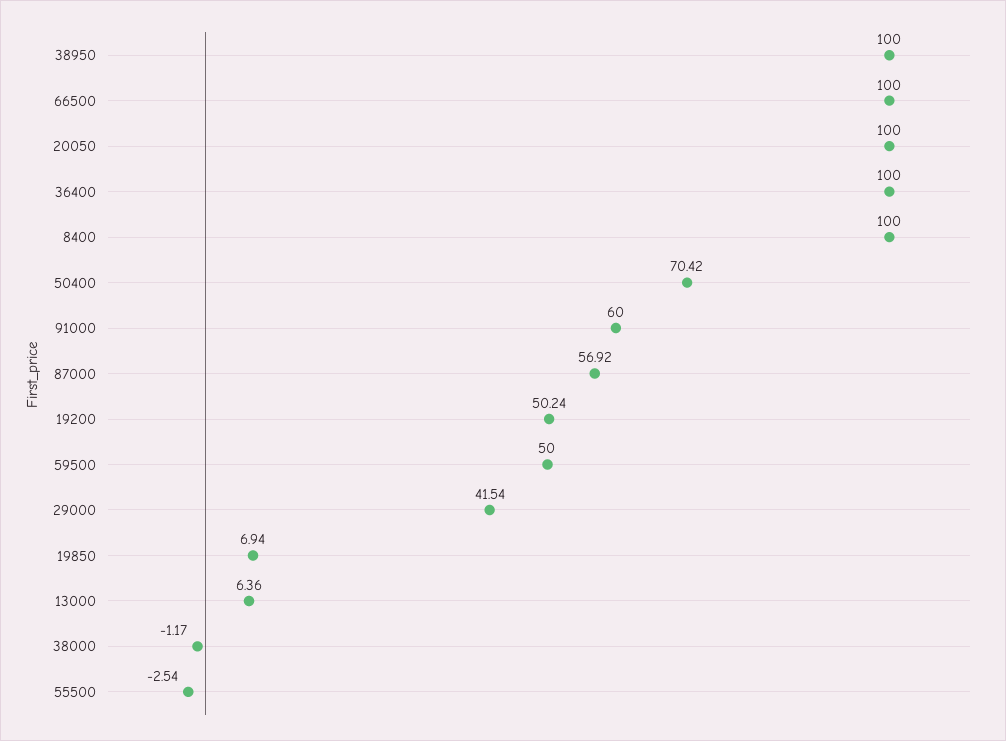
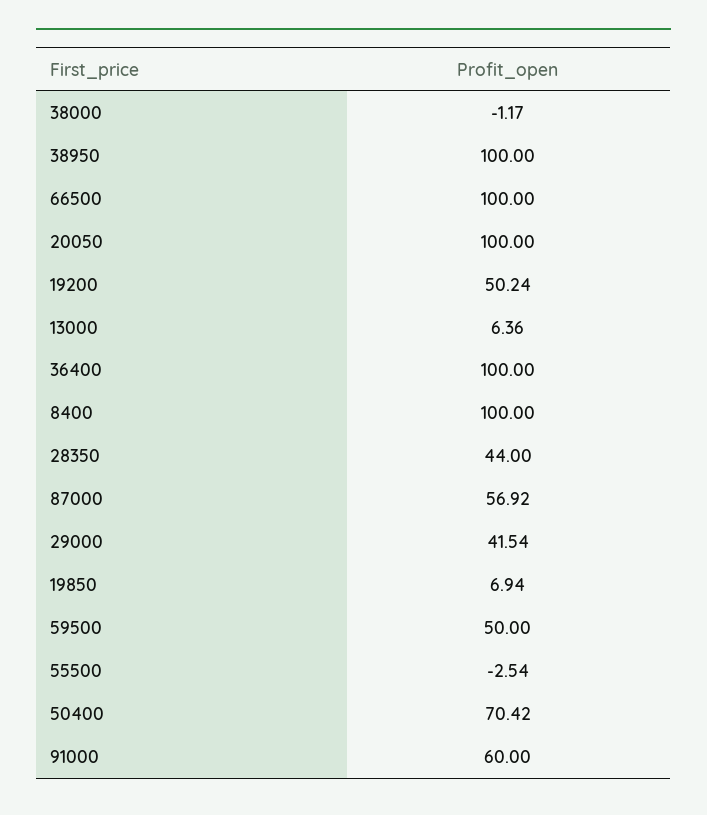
  {
    "38950": 100,
    "66500": 100,
    "20050": 100,
    "36400": 100,
    "8400": 100,
    "50400": 70.42,
    "91000": 60,
    "87000": 56.92,
    "19200": 50.24,
    "59500": 50,
    "29000": 41.54,
    "19850": 6.94,
    "13000": 6.36,
    "38000": -1.17,
-   "55500": -2.54
+   "55500": -2.54,
+   "28350": 44
  }

